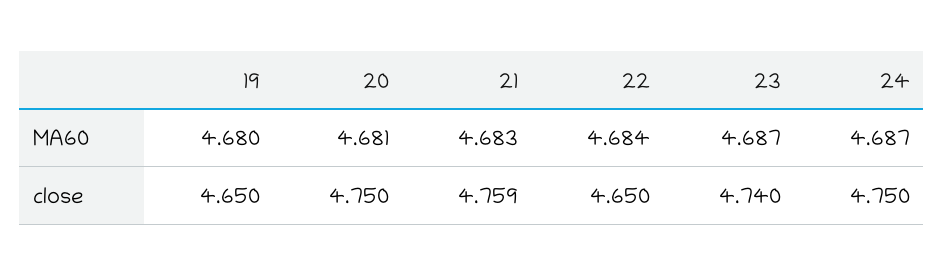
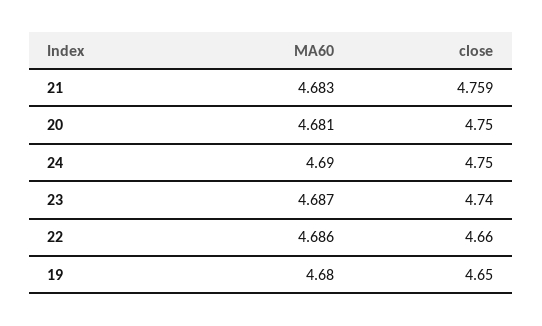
  {
    "19": {
      "MA60": 4.68,
      "close": 4.65
    },
    "20": {
      "MA60": 4.681,
      "close": 4.75
    },
    "21": {
      "MA60": 4.683,
      "close": 4.759
    },
    "22": {
-     "MA60": 4.684,
+     "MA60": 4.686,
-     "close": 4.65
+     "close": 4.66
    },
    "23": {
      "MA60": 4.687,
      "close": 4.74
    },
    "24": {
-     "MA60": 4.687,
+     "MA60": 4.69,
      "close": 4.75
    }
  }

